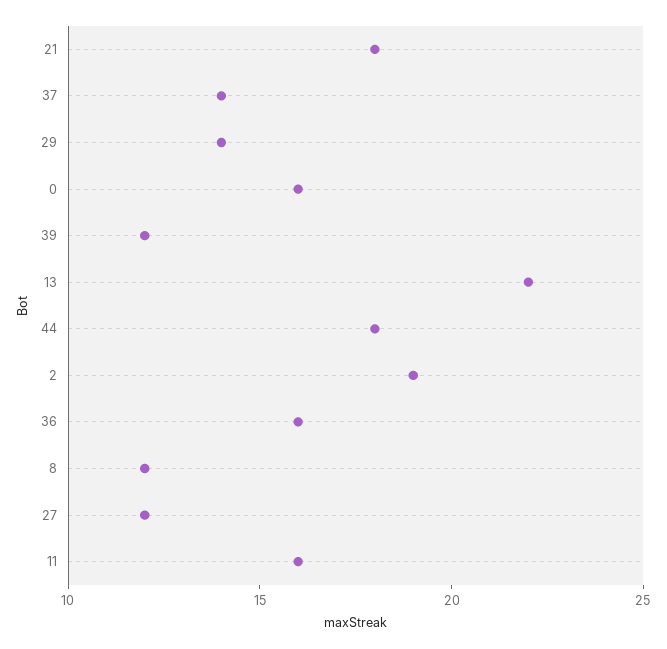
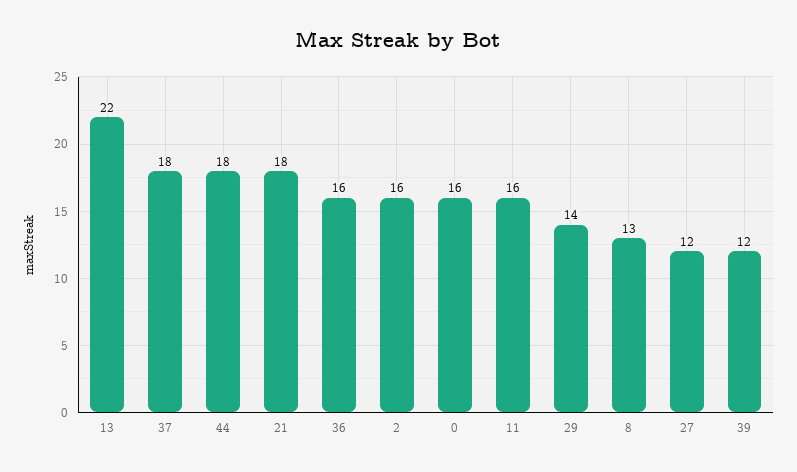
  {
    "21": 18,
-   "37": 14,
+   "37": 18,
    "29": 14,
    "0": 16,
    "39": 12,
    "13": 22,
    "44": 18,
-   "2": 19,
+   "2": 16,
    "36": 16,
-   "8": 12,
+   "8": 13,
    "27": 12,
    "11": 16
  }

